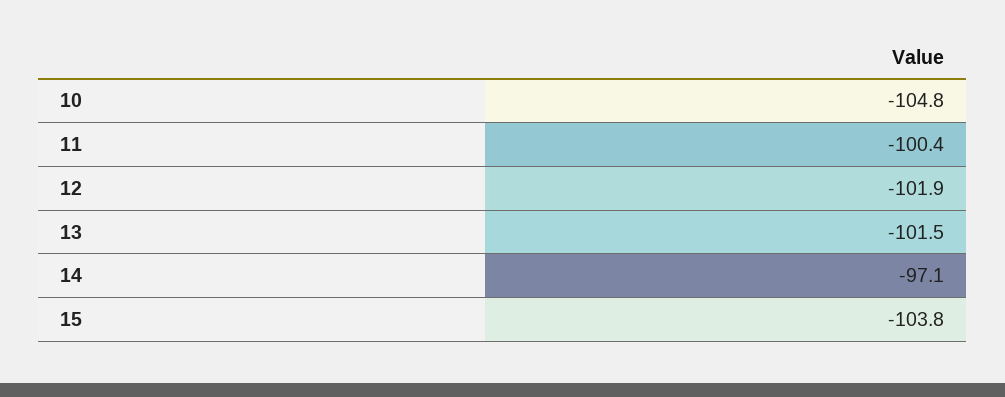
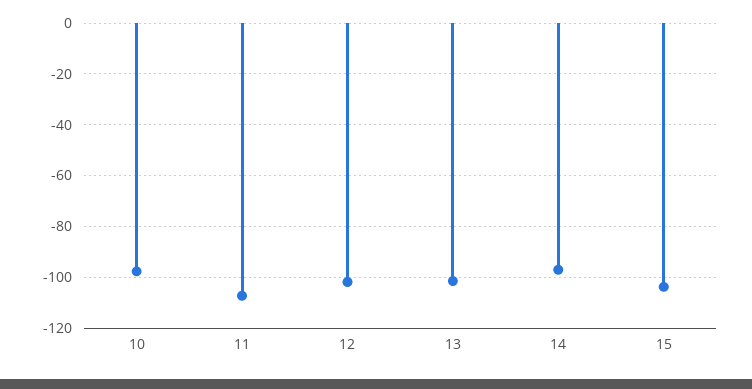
  {
-   "10": -104.8,
+   "10": -97.5,
-   "11": -100.4,
+   "11": -107.5,
    "12": -101.9,
    "13": -101.5,
    "14": -97.1,
    "15": -103.8
  }

